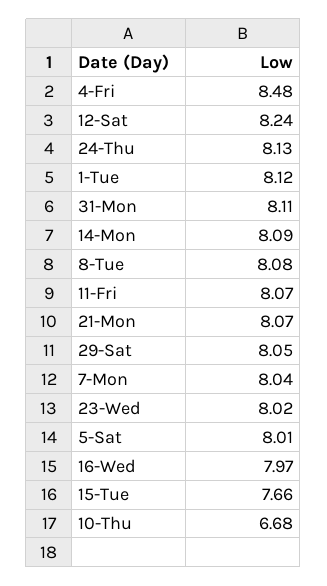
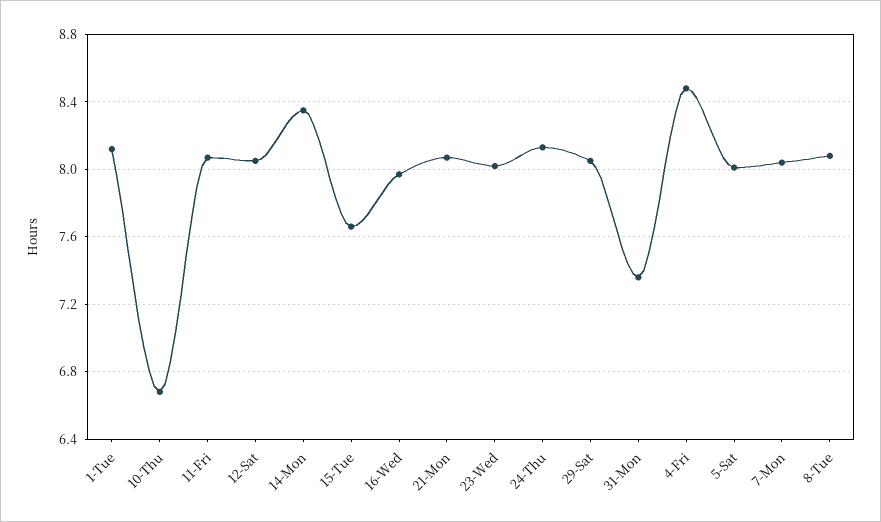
  {
    "4-Fri": 8.48,
-   "12-Sat": 8.24,
+   "12-Sat": 8.05,
    "24-Thu": 8.13,
    "1-Tue": 8.12,
-   "31-Mon": 8.11,
+   "31-Mon": 7.35,
-   "14-Mon": 8.09,
+   "14-Mon": 8.35,
    "8-Tue": 8.08,
    "11-Fri": 8.07,
    "21-Mon": 8.07,
    "29-Sat": 8.05,
    "7-Mon": 8.04,
    "23-Wed": 8.02,
    "5-Sat": 8.01,
    "16-Wed": 7.97,
    "15-Tue": 7.66,
    "10-Thu": 6.68
  }

